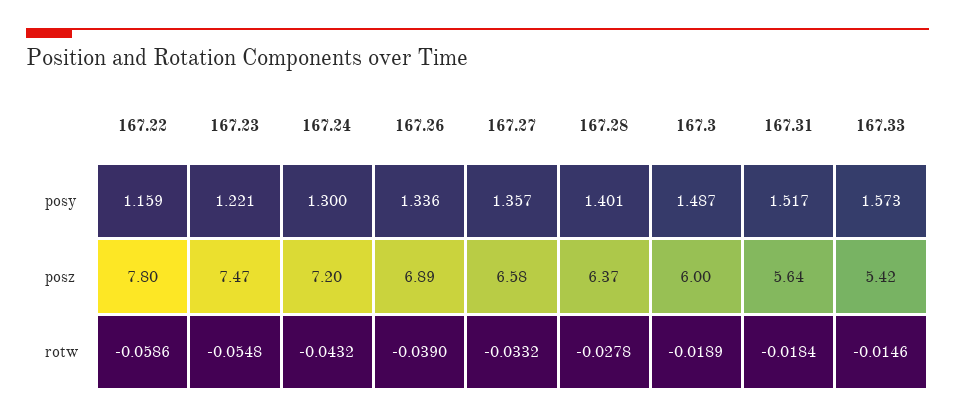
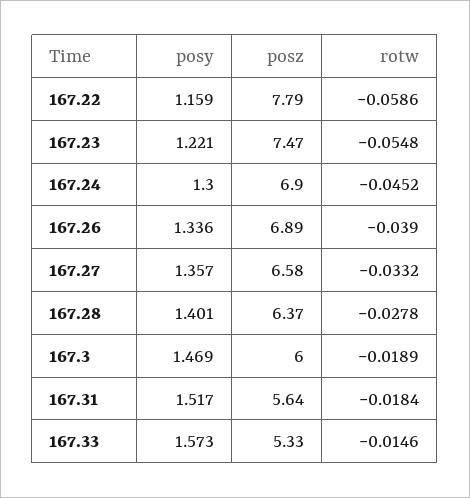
  {
    "167.22": {
      "posy": 1.159,
-     "posz": 7.8,
+     "posz": 7.79,
      "rotw": -0.0586
    },
    "167.23": {
      "posy": 1.221,
      "posz": 7.47,
      "rotw": -0.0548
    },
    "167.24": {
      "posy": 1.3,
-     "posz": 7.2,
+     "posz": 6.9,
-     "rotw": -0.0432
+     "rotw": -0.0452
    },
    "167.26": {
      "posy": 1.336,
      "posz": 6.89,
      "rotw": -0.039
    },
    "167.27": {
      "posy": 1.357,
      "posz": 6.58,
      "rotw": -0.0332
    },
    "167.28": {
      "posy": 1.401,
      "posz": 6.37,
      "rotw": -0.0278
    },
    "167.3": {
-     "posy": 1.487,
+     "posy": 1.469,
      "posz": 6,
      "rotw": -0.0189
    },
    "167.31": {
      "posy": 1.517,
      "posz": 5.64,
      "rotw": -0.0184
    },
    "167.33": {
      "posy": 1.573,
-     "posz": 5.42,
+     "posz": 5.33,
      "rotw": -0.0146
    }
  }

